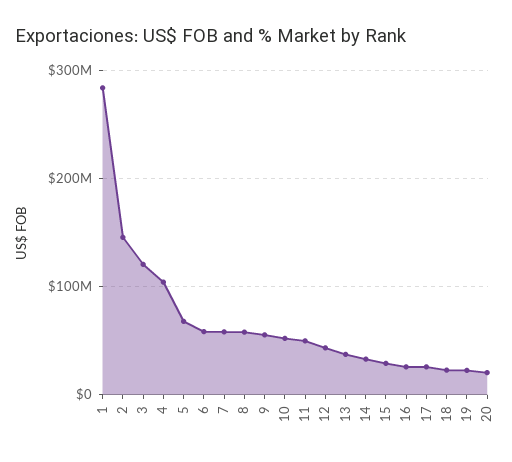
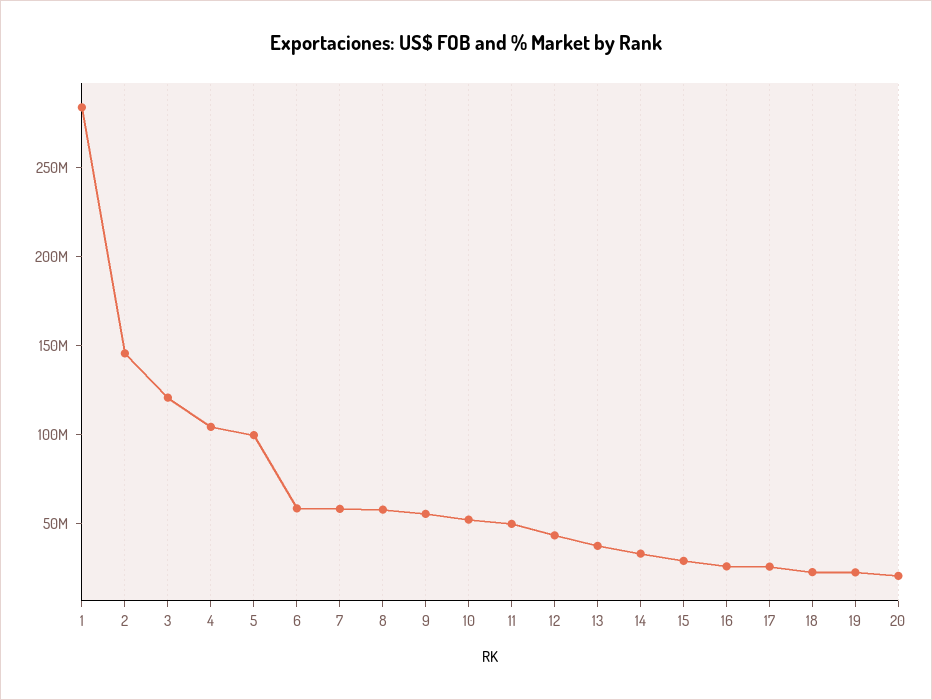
  {
    "1": 280000000,
    "2": 150000000,
    "3": 120000000,
    "4": 100000000,
-   "5": 70000000,
+   "5": 100000000,
    "6": 60000000,
    "7": 60000000,
    "8": 60000000,
    "9": 60000000,
    "10": 50000000,
    "11": 50000000,
    "12": 40000000,
    "13": 40000000,
    "14": 30000000,
    "15": 30000000,
    "16": 30000000,
    "17": 30000000,
    "18": 20000000,
    "19": 20000000,
    "20": 20000000
  }

